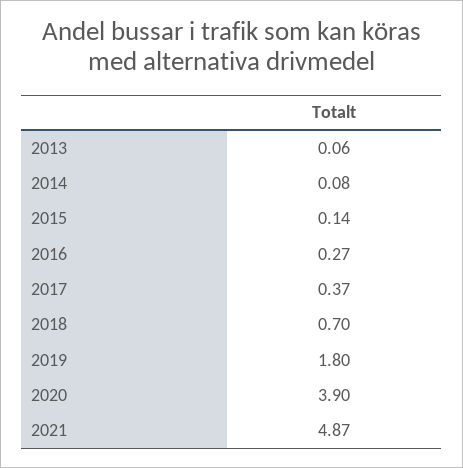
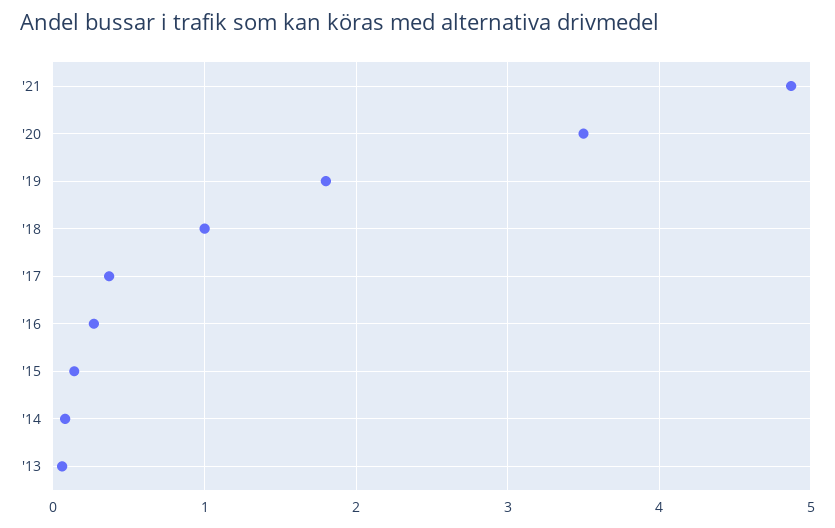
  {
    "2013": 0.06,
    "2014": 0.08,
    "2015": 0.14,
    "2016": 0.27,
    "2017": 0.37,
-   "2018": 0.7,
+   "2018": 1,
    "2019": 1.8,
-   "2020": 3.9,
+   "2020": 3.5,
    "2021": 4.87
  }

